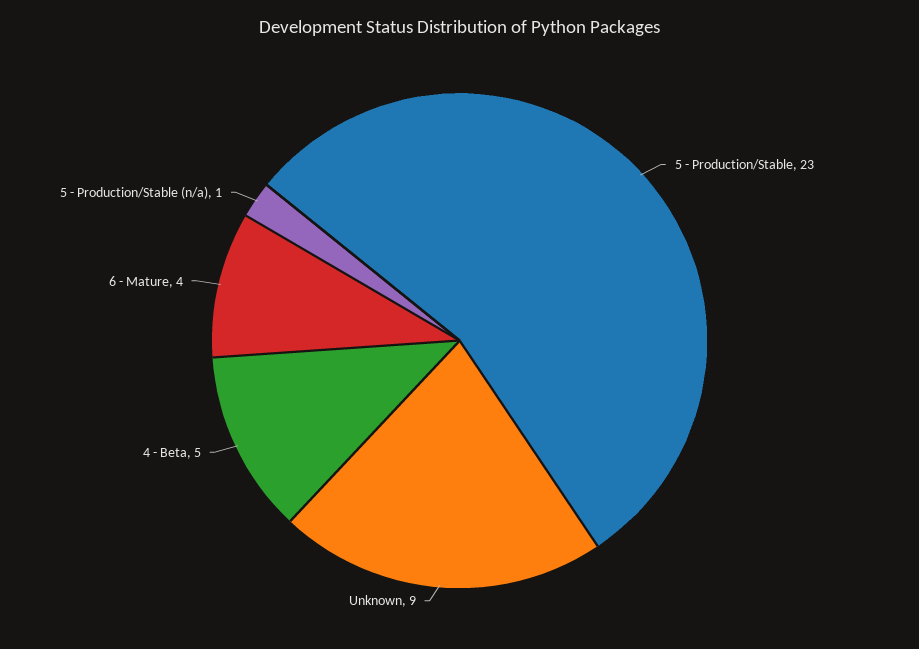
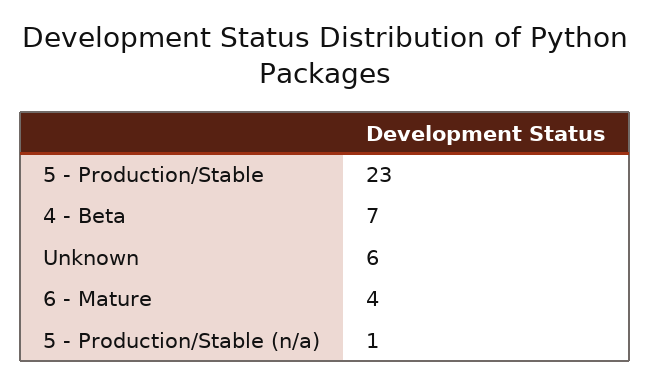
  {
    "5 - Production/Stable": 23,
-   "Unknown": 9,
+   "Unknown": 6,
-   "4 - Beta": 5,
+   "4 - Beta": 7,
    "6 - Mature": 4,
    "5 - Production/Stable (n/a)": 1
  }

